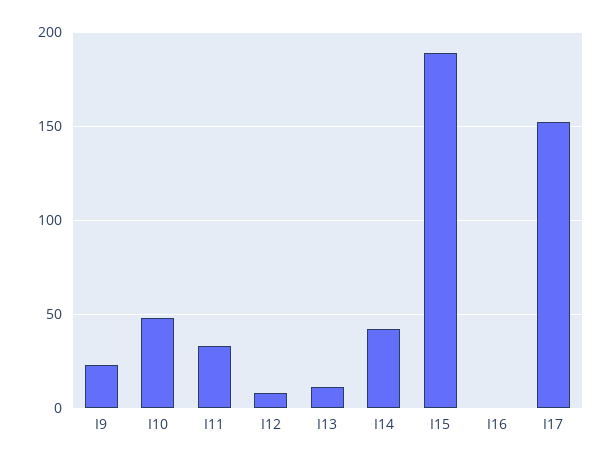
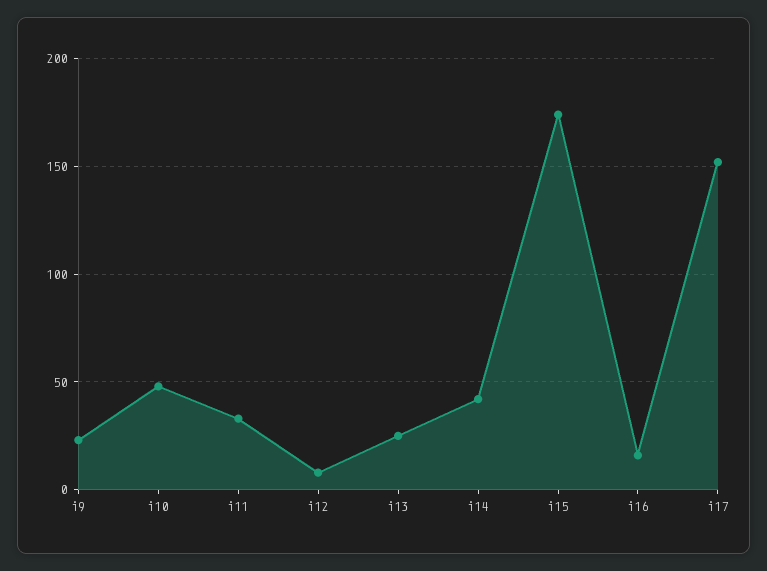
  {
    "I9": 25,
    "I10": 50,
    "I11": 35,
    "I12": 10,
-   "I13": 10,
+   "I13": 25,
    "I14": 40,
-   "I15": 190,
+   "I15": 175,
-   "I16": 0,
+   "I16": 15,
    "I17": 150
  }

